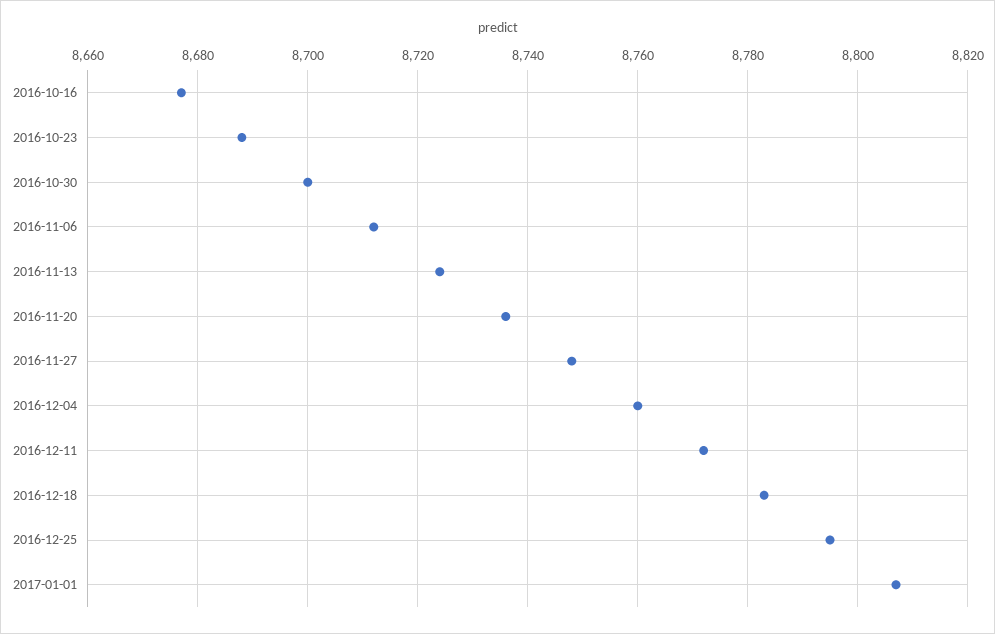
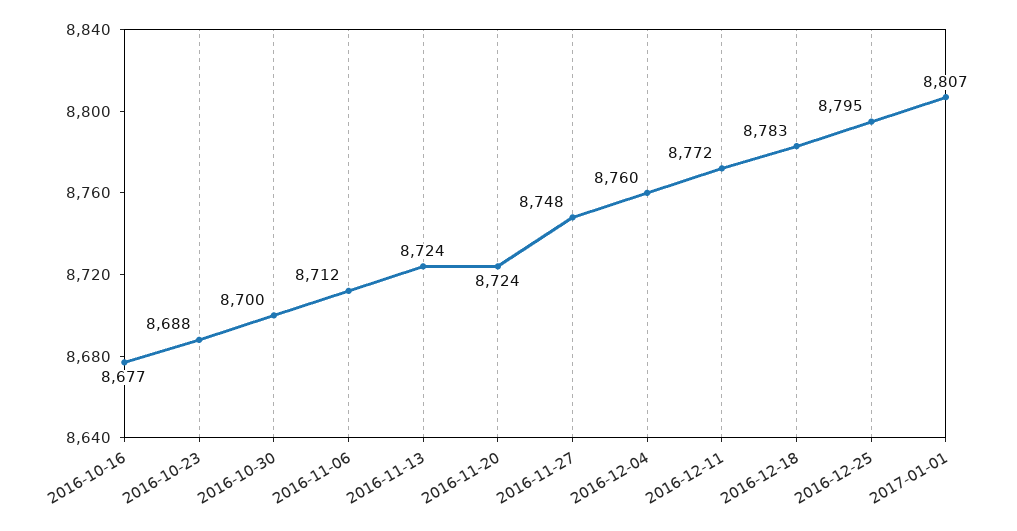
  {
    "2016-10-16": 8677,
    "2016-10-23": 8688,
    "2016-10-30": 8700,
    "2016-11-06": 8712,
    "2016-11-13": 8724,
-   "2016-11-20": 8735,
+   "2016-11-20": 8724,
    "2016-11-27": 8748,
    "2016-12-04": 8760,
    "2016-12-11": 8772,
    "2016-12-18": 8783,
    "2016-12-25": 8795,
    "2017-01-01": 8807
  }

